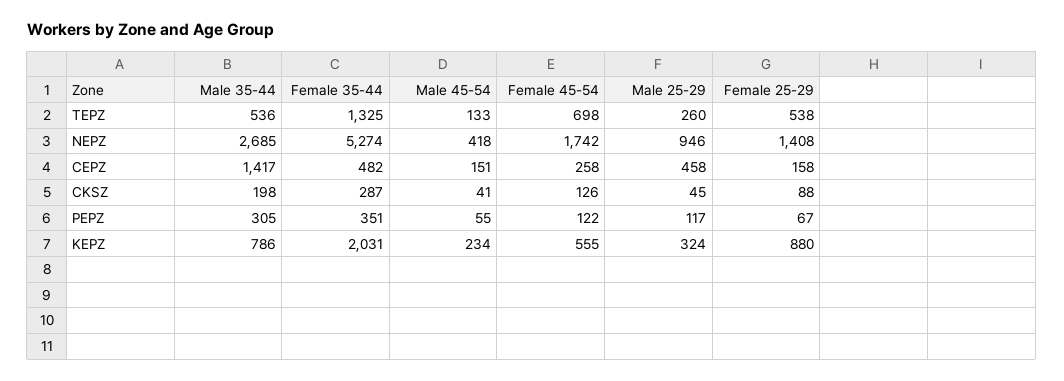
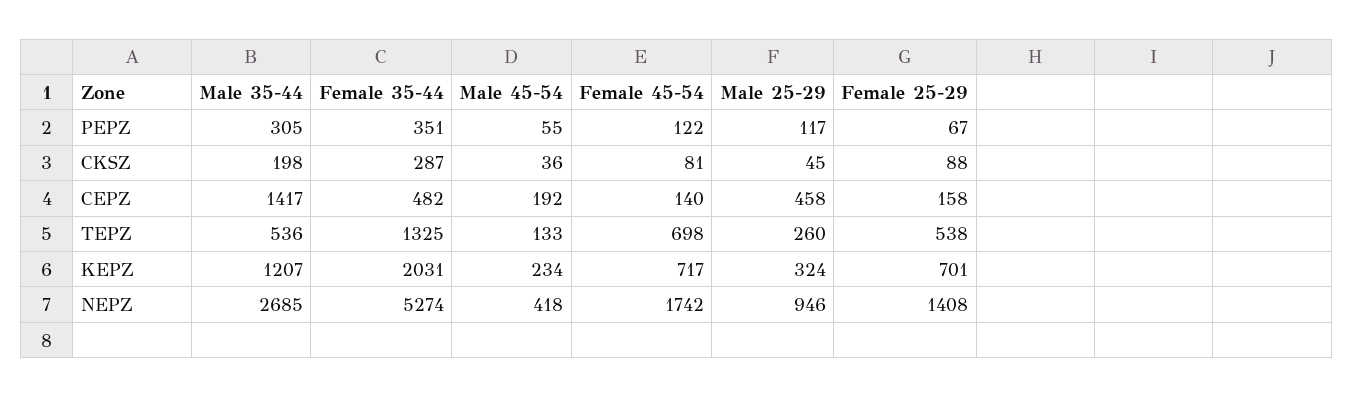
  {
    "Male 35-44": {
      "TEPZ": 536,
      "NEPZ": 2685,
      "CEPZ": 1417,
      "CKSZ": 198,
      "PEPZ": 305,
-     "KEPZ": 786
+     "KEPZ": 1207
    },
    "Female 35-44": {
      "TEPZ": 1325,
      "NEPZ": 5274,
      "CEPZ": 482,
      "CKSZ": 287,
      "PEPZ": 351,
      "KEPZ": 2031
    },
    "Male 45-54": {
      "TEPZ": 133,
      "NEPZ": 418,
-     "CEPZ": 151,
+     "CEPZ": 192,
-     "CKSZ": 41,
+     "CKSZ": 36,
      "PEPZ": 55,
      "KEPZ": 234
    },
    "Female 45-54": {
      "TEPZ": 698,
      "NEPZ": 1742,
-     "CEPZ": 258,
+     "CEPZ": 140,
-     "CKSZ": 126,
+     "CKSZ": 81,
      "PEPZ": 122,
-     "KEPZ": 555
+     "KEPZ": 717
    },
    "Male 25-29": {
      "TEPZ": 260,
      "NEPZ": 946,
      "CEPZ": 458,
      "CKSZ": 45,
      "PEPZ": 117,
      "KEPZ": 324
    },
    "Female 25-29": {
      "TEPZ": 538,
      "NEPZ": 1408,
      "CEPZ": 158,
      "CKSZ": 88,
      "PEPZ": 67,
-     "KEPZ": 880
+     "KEPZ": 701
    }
  }

